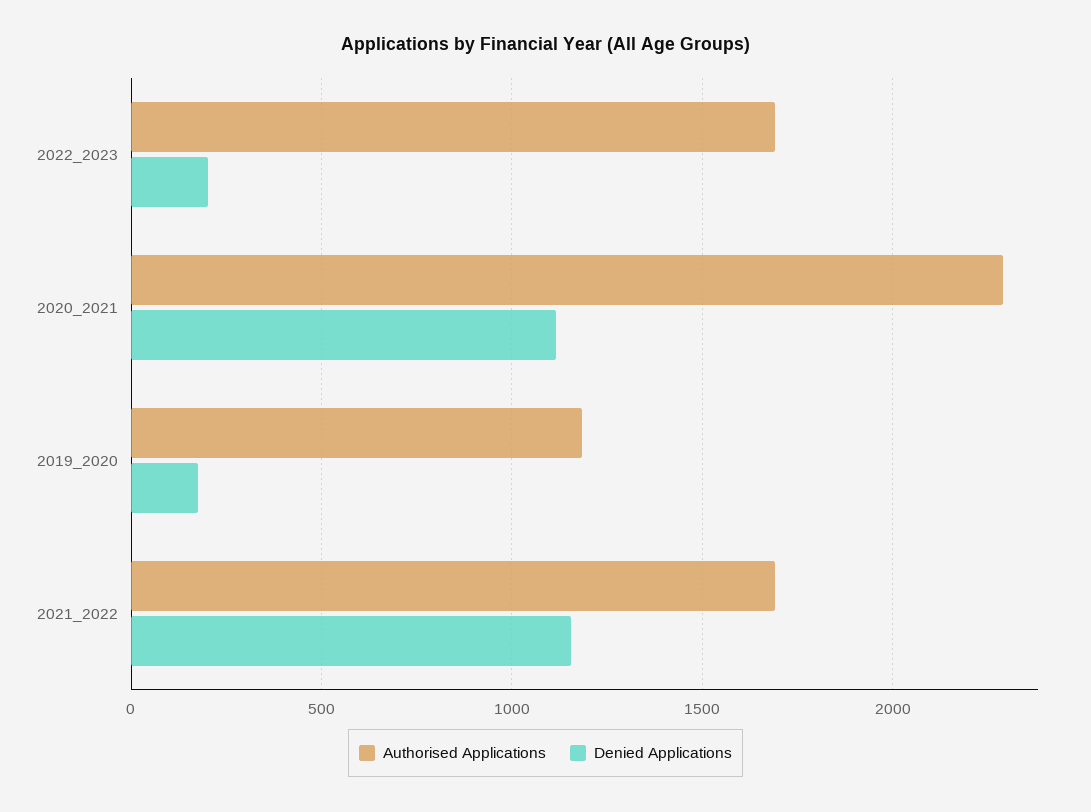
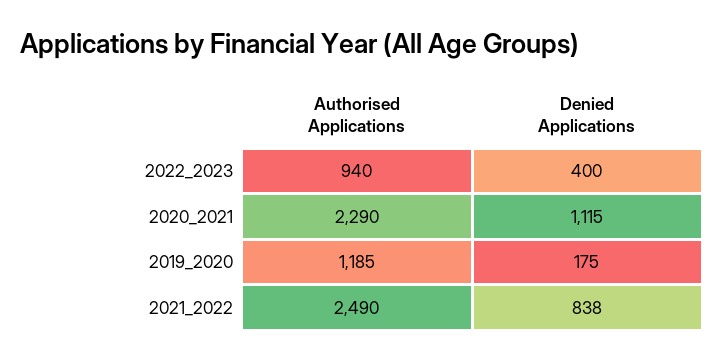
  {
    "Authorised Applications": {
-     "2022_2023": 1700,
+     "2022_2023": 940,
      "2020_2021": 2290,
      "2019_2020": 1185,
-     "2021_2022": 1700
+     "2021_2022": 2490
    },
    "Denied Applications": {
-     "2022_2023": 200,
+     "2022_2023": 400,
      "2020_2021": 1115,
      "2019_2020": 175,
-     "2021_2022": 1150
+     "2021_2022": 838
    }
  }

